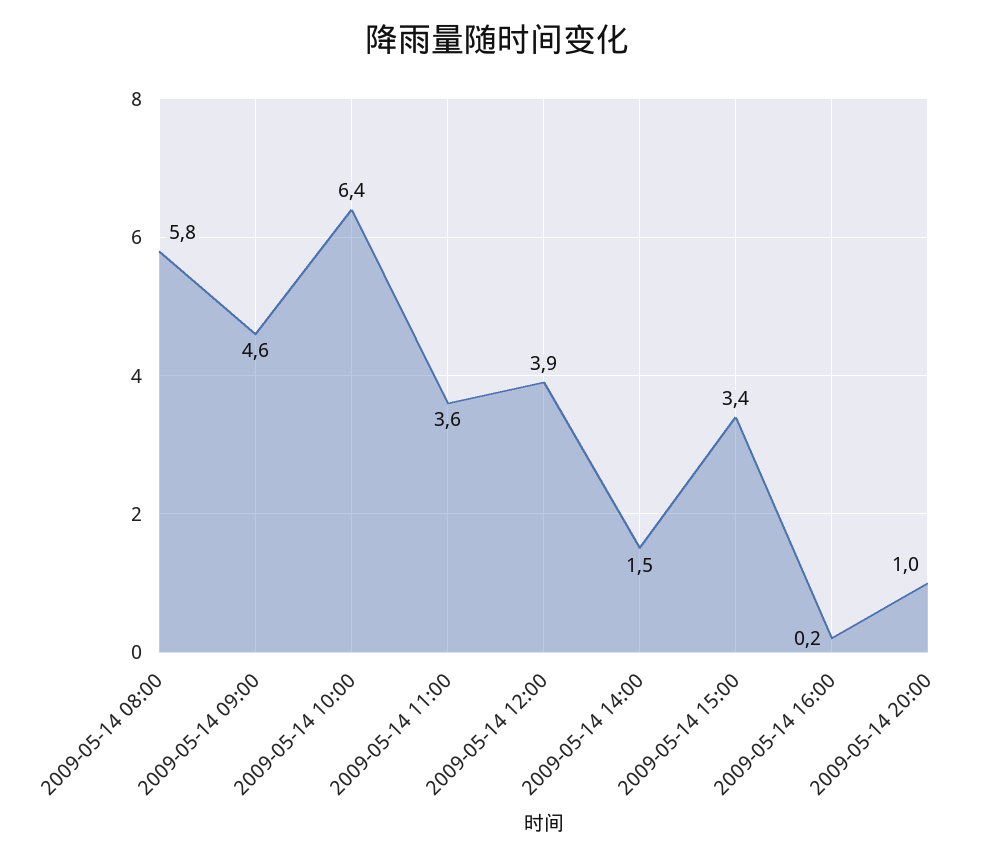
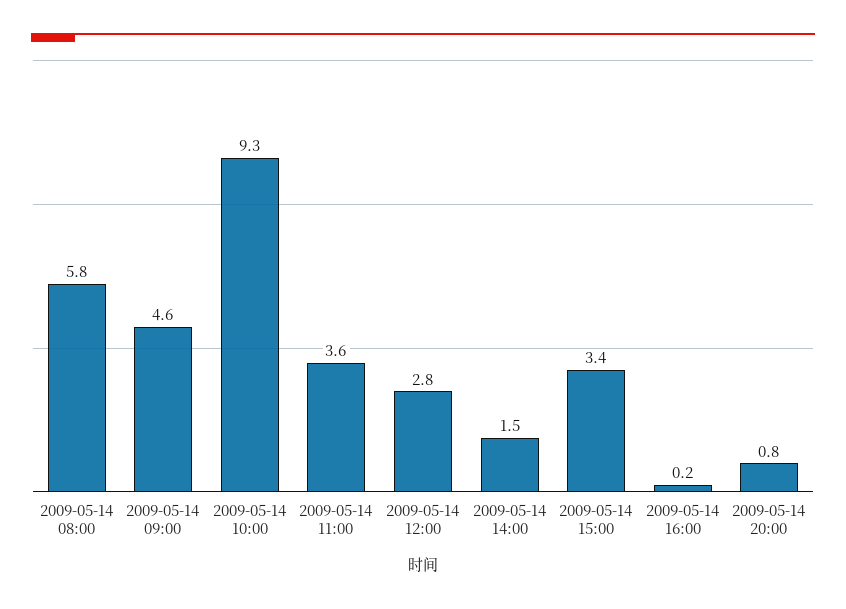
  {
    "2009-05-14 08:00": 5.8,
    "2009-05-14 09:00": 4.6,
-   "2009-05-14 10:00": 6.4,
+   "2009-05-14 10:00": 9.3,
    "2009-05-14 11:00": 3.6,
-   "2009-05-14 12:00": 3.9,
+   "2009-05-14 12:00": 2.8,
    "2009-05-14 14:00": 1.5,
    "2009-05-14 15:00": 3.4,
    "2009-05-14 16:00": 0.2,
-   "2009-05-14 20:00": 1
+   "2009-05-14 20:00": 0.8
  }

